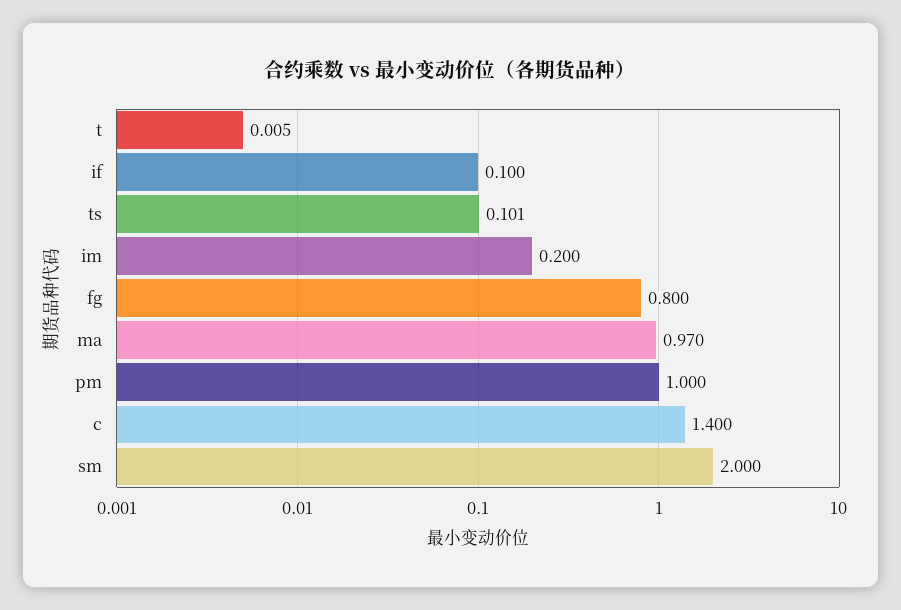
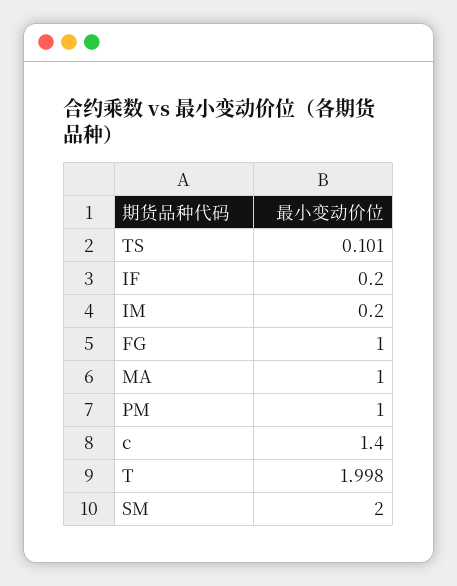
  {
-   "t": 0.005,
+   "t": 1.998,
-   "if": 0.1,
+   "if": 0.2,
    "ts": 0.101,
    "im": 0.2,
-   "fg": 0.8,
+   "fg": 1,
-   "ma": 0.97,
+   "ma": 1,
    "pm": 1,
    "c": 1.4,
    "sm": 2
  }

